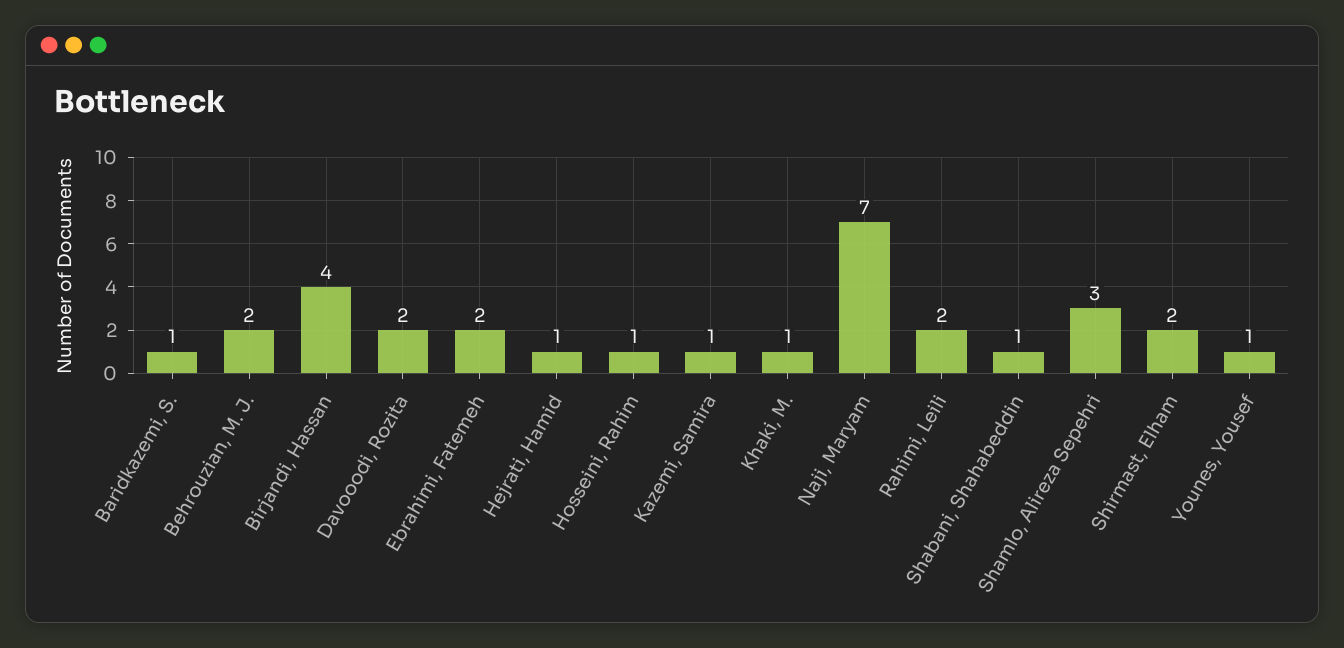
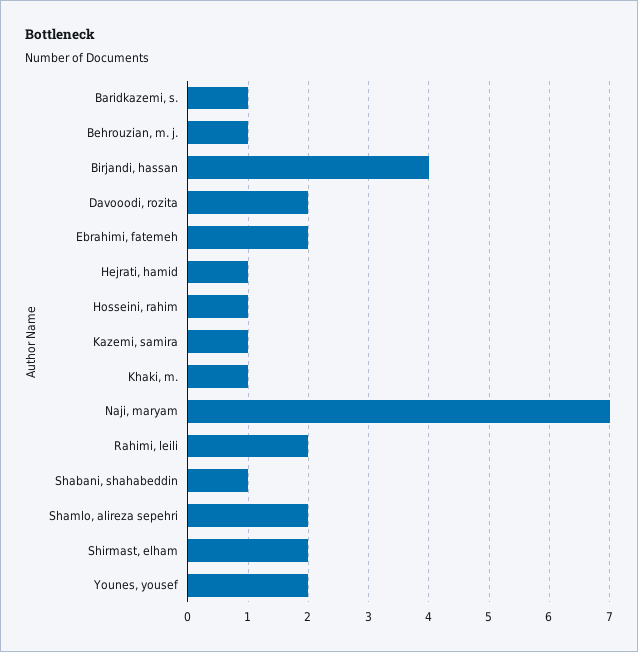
  {
    "Baridkazemi, S.": 1,
-   "Behrouzian, M. J.": 2,
+   "Behrouzian, M. J.": 1,
    "Birjandi, Hassan": 4,
    "Davooodi, Rozita": 2,
    "Ebrahimi, Fatemeh": 2,
    "Hejrati, Hamid": 1,
    "Hosseini, Rahim": 1,
    "Kazemi, Samira": 1,
    "Khaki, M.": 1,
    "Naji, Maryam": 7,
    "Rahimi, Leili": 2,
    "Shabani, Shahabeddin": 1,
-   "Shamlo, Alireza Sepehri": 3,
+   "Shamlo, Alireza Sepehri": 2,
    "Shirmast, Elham": 2,
-   "Younes, Yousef": 1
+   "Younes, Yousef": 2
  }

